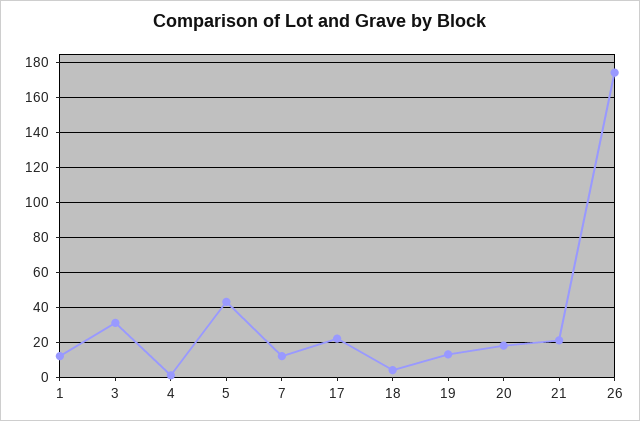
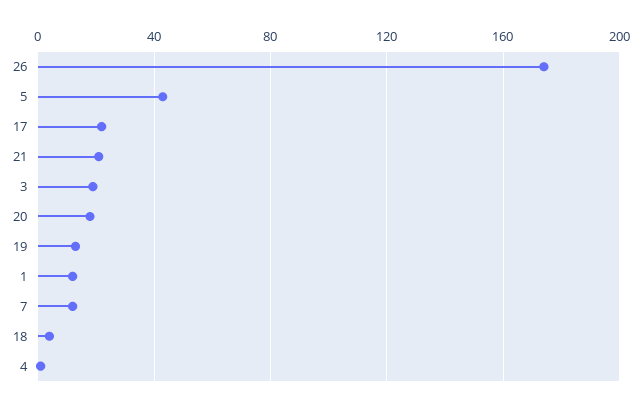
  {
    "1": 10,
-   "3": 30,
+   "3": 20,
    "4": 0,
    "5": 45,
    "7": 10,
    "17": 20,
    "18": 5,
    "19": 15,
    "20": 20,
    "21": 20,
    "26": 175
  }

